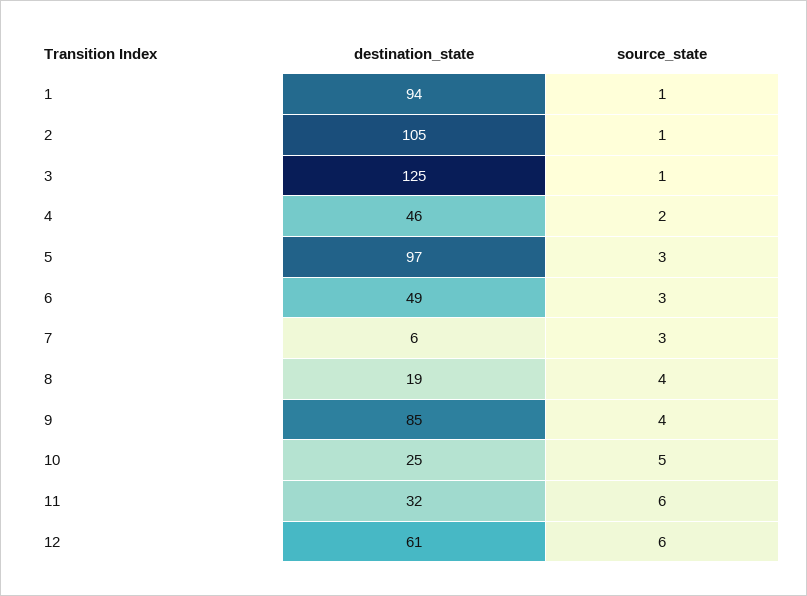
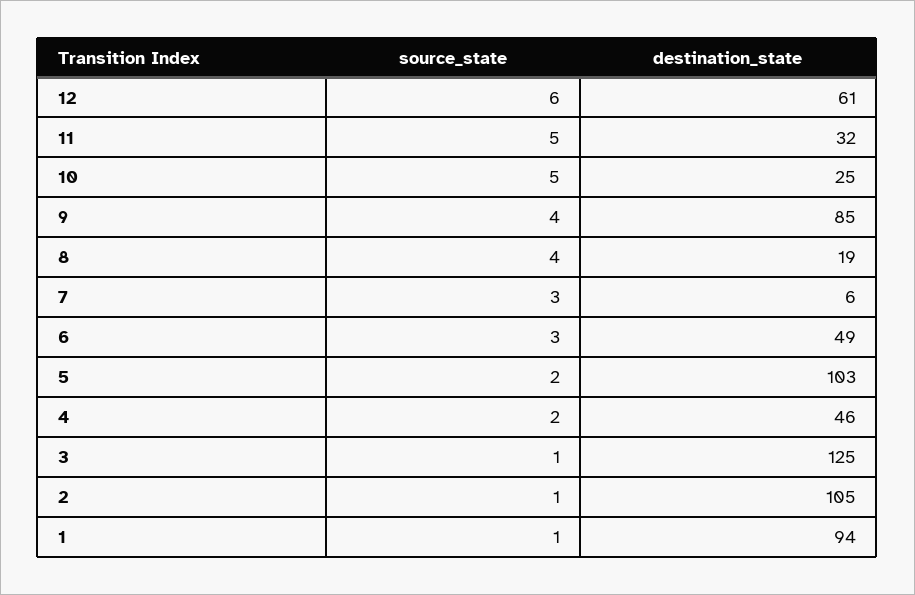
  {
    "destination_state": {
      "1": 94,
      "2": 105,
      "3": 125,
      "4": 46,
-     "5": 97,
+     "5": 103,
      "6": 49,
      "7": 6,
      "8": 19,
      "9": 85,
      "10": 25,
      "11": 32,
      "12": 61
    },
    "source_state": {
      "1": 1,
      "2": 1,
      "3": 1,
      "4": 2,
-     "5": 3,
+     "5": 2,
      "6": 3,
      "7": 3,
      "8": 4,
      "9": 4,
      "10": 5,
-     "11": 6,
+     "11": 5,
      "12": 6
    }
  }

